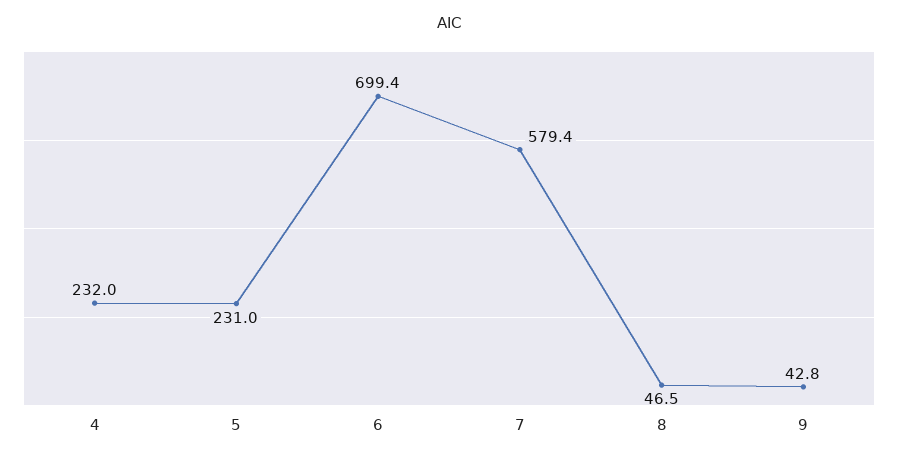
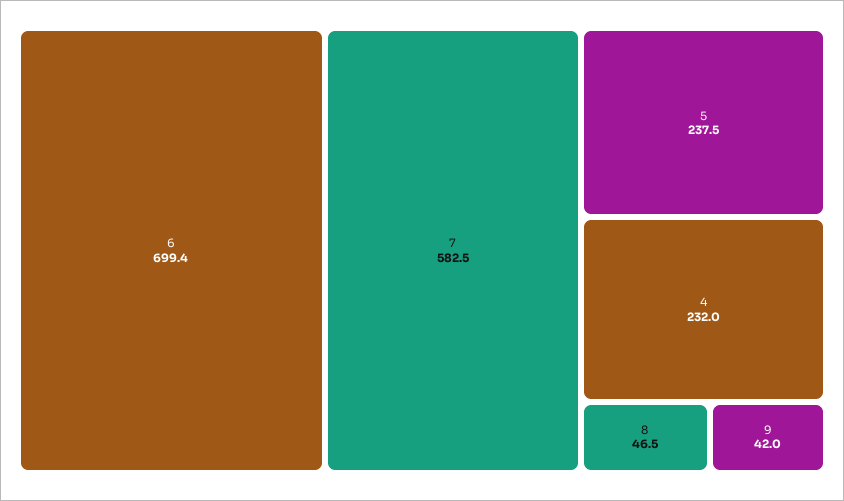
  {
    "4": 232,
-   "5": 231,
+   "5": 237.5,
    "6": 699.4,
-   "7": 579.4,
+   "7": 582.5,
    "8": 46.5,
-   "9": 42.8
+   "9": 42
  }

